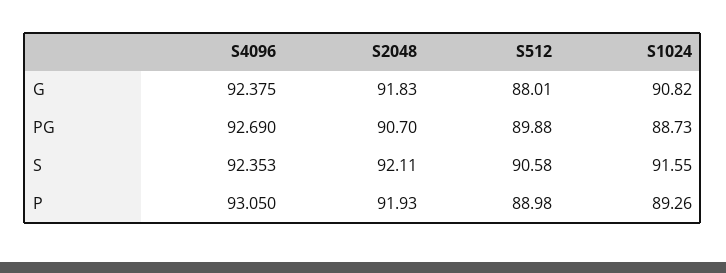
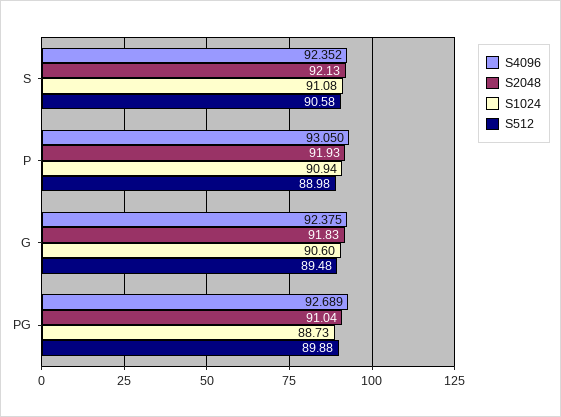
  {
    "S4096": {
      "G": 92.375,
-     "PG": 92.69,
+     "PG": 92.689,
-     "S": 92.353,
+     "S": 92.352,
      "P": 93.05
    },
    "S2048": {
      "G": 91.83,
-     "PG": 90.7,
+     "PG": 91.04,
-     "S": 92.11,
+     "S": 92.13,
      "P": 91.93
    },
    "S512": {
-     "G": 88.01,
+     "G": 89.48,
      "PG": 89.88,
      "S": 90.58,
      "P": 88.98
    },
    "S1024": {
-     "G": 90.82,
+     "G": 90.6,
      "PG": 88.73,
-     "S": 91.55,
+     "S": 91.08,
-     "P": 89.26
+     "P": 90.94
    }
  }

